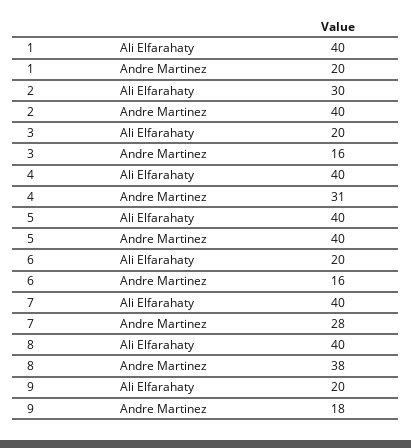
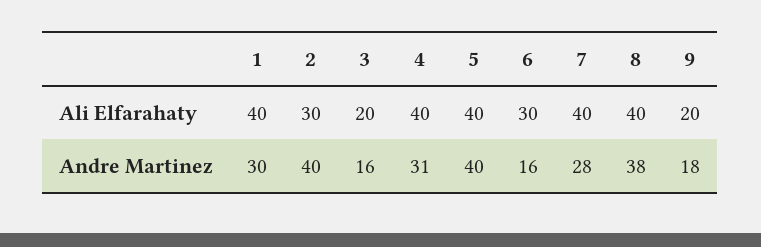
  {
    "1": {
      "Ali Elfarahaty": 40,
-     "Andre Martinez": 20
+     "Andre Martinez": 30
    },
    "2": {
      "Ali Elfarahaty": 30,
      "Andre Martinez": 40
    },
    "3": {
      "Ali Elfarahaty": 20,
      "Andre Martinez": 16
    },
    "4": {
      "Ali Elfarahaty": 40,
      "Andre Martinez": 31
    },
    "5": {
      "Ali Elfarahaty": 40,
      "Andre Martinez": 40
    },
    "6": {
-     "Ali Elfarahaty": 20,
+     "Ali Elfarahaty": 30,
      "Andre Martinez": 16
    },
    "7": {
      "Ali Elfarahaty": 40,
      "Andre Martinez": 28
    },
    "8": {
      "Ali Elfarahaty": 40,
      "Andre Martinez": 38
    },
    "9": {
      "Ali Elfarahaty": 20,
      "Andre Martinez": 18
    }
  }

